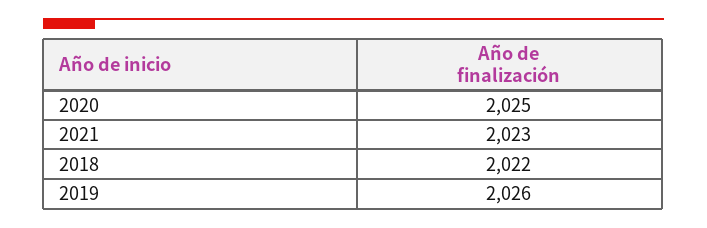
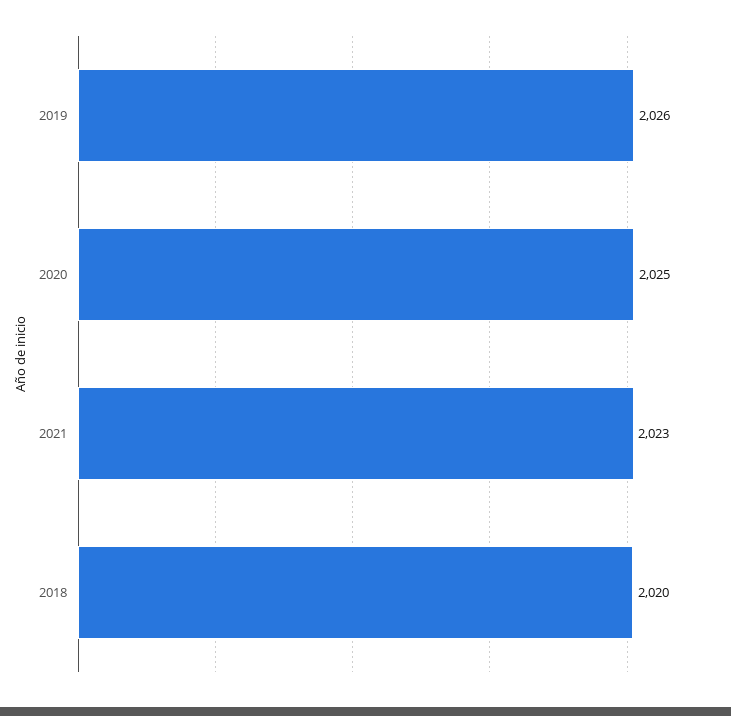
  {
    "2020": 2025,
    "2021": 2023,
-   "2018": 2022,
+   "2018": 2020,
    "2019": 2026
  }

